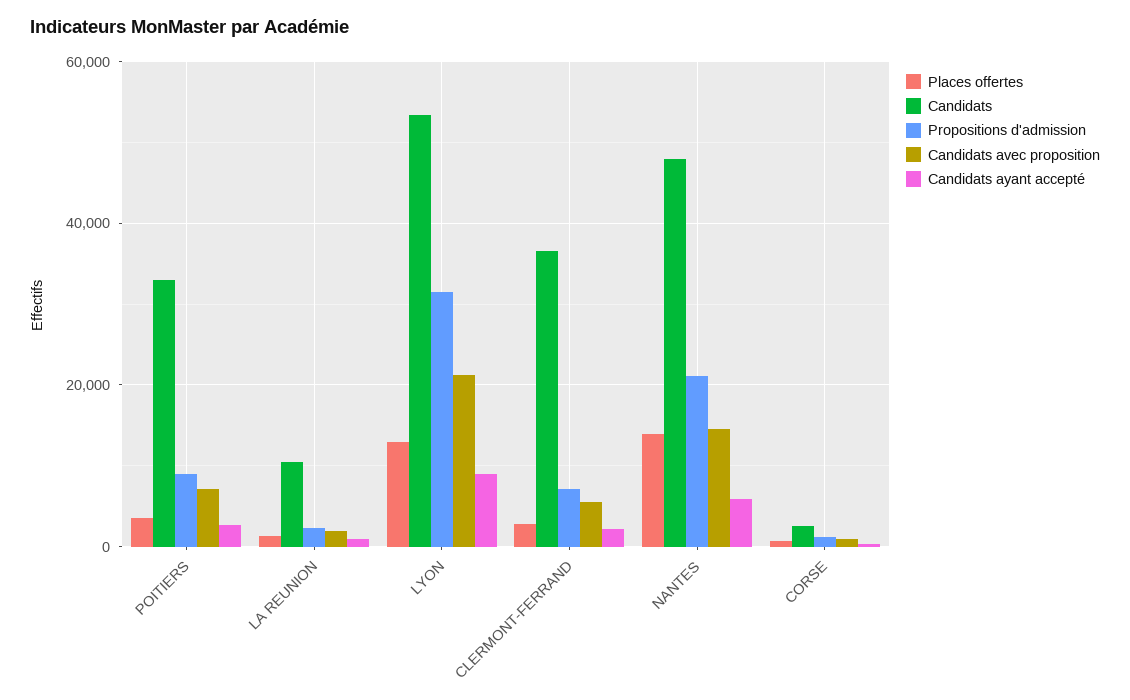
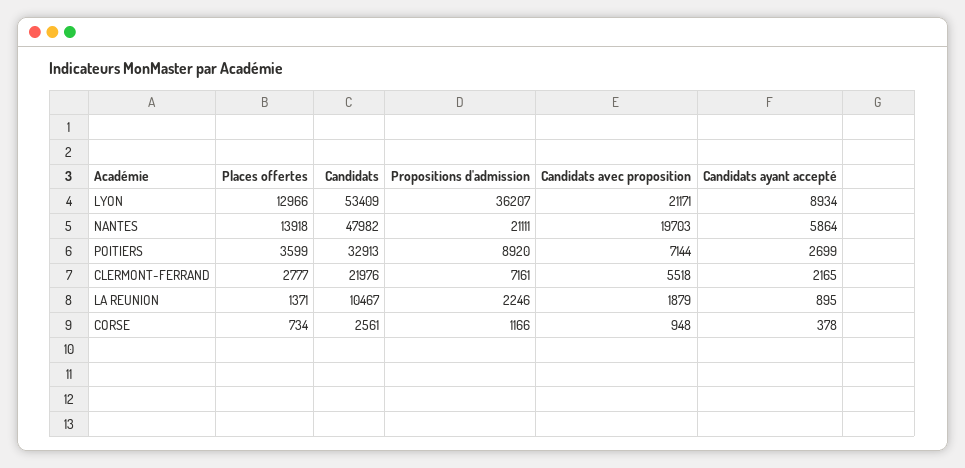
  {
    "Places offertes": {
      "POITIERS": 3599,
      "LA REUNION": 1371,
      "LYON": 12966,
      "CLERMONT-FERRAND": 2777,
      "NANTES": 13918,
      "CORSE": 734
    },
    "Candidats": {
      "POITIERS": 32913,
      "LA REUNION": 10467,
      "LYON": 53409,
-     "CLERMONT-FERRAND": 36000,
+     "CLERMONT-FERRAND": 21976,
      "NANTES": 47982,
      "CORSE": 2561
    },
    "Propositions d'admission": {
      "POITIERS": 8920,
      "LA REUNION": 2246,
-     "LYON": 32000,
+     "LYON": 36207,
      "CLERMONT-FERRAND": 7161,
      "NANTES": 21111,
      "CORSE": 1166
    },
    "Candidats avec proposition": {
      "POITIERS": 7144,
      "LA REUNION": 1879,
      "LYON": 21171,
      "CLERMONT-FERRAND": 5518,
-     "NANTES": 14000,
+     "NANTES": 19703,
      "CORSE": 948
    },
    "Candidats ayant accepté": {
      "POITIERS": 2699,
      "LA REUNION": 895,
      "LYON": 8934,
      "CLERMONT-FERRAND": 2165,
      "NANTES": 5864,
      "CORSE": 378
    }
  }

